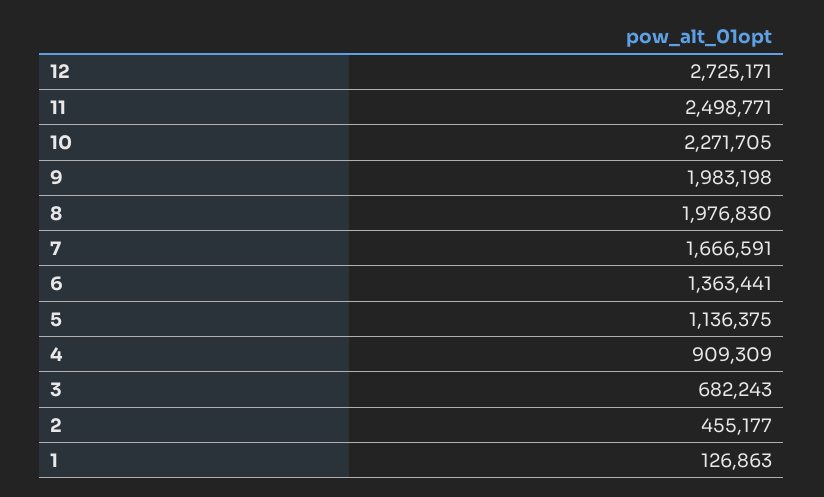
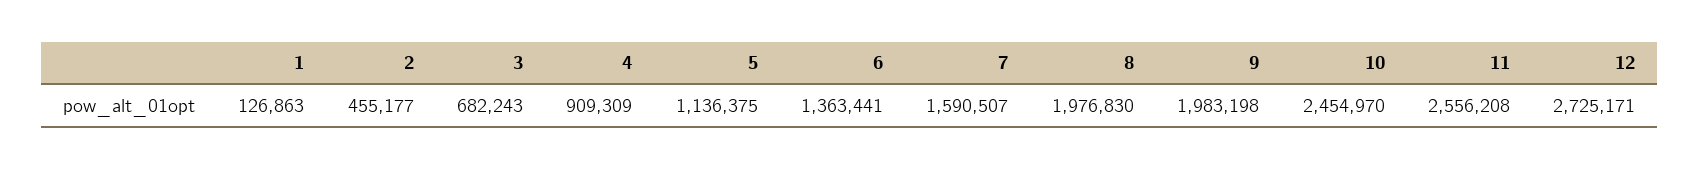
  {
    "12": 2725171,
-   "11": 2498771,
+   "11": 2556208,
-   "10": 2271705,
+   "10": 2454970,
    "9": 1983198,
    "8": 1976830,
-   "7": 1666591,
+   "7": 1590507,
    "6": 1363441,
    "5": 1136375,
    "4": 909309,
    "3": 682243,
    "2": 455177,
    "1": 126863
  }

